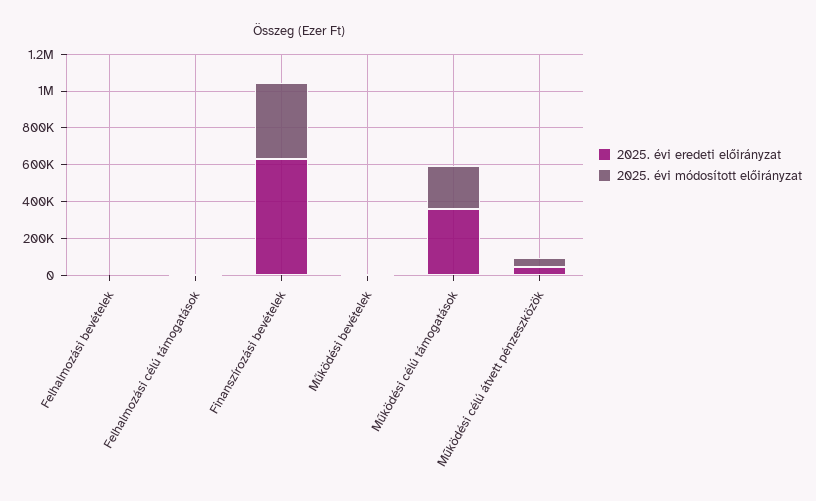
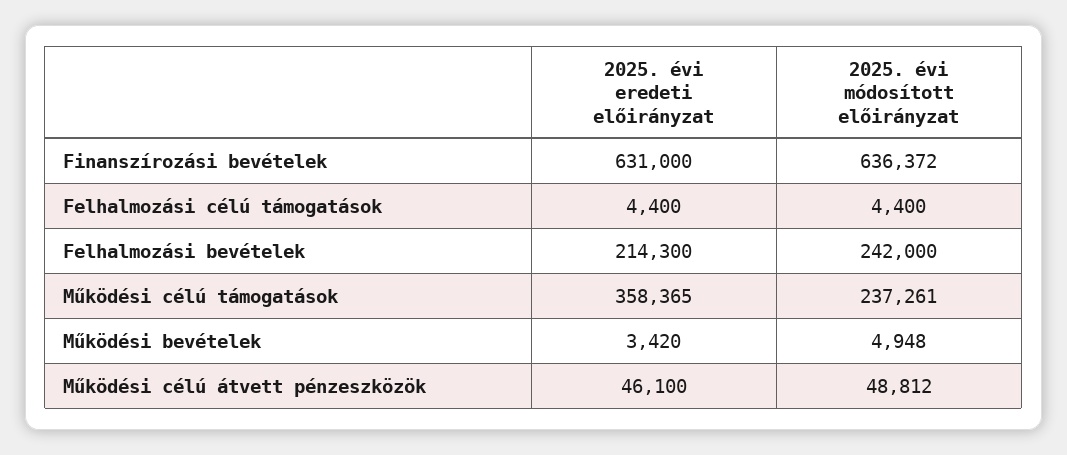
  {
    "2025. évi eredeti előirányzat": {
-     "Felhalmozási bevételek": 0,
+     "Felhalmozási bevételek": 214300,
      "Felhalmozási célú támogatások": 4400,
      "Finanszírozási bevételek": 631000,
      "Működési bevételek": 3420,
      "Működési célú támogatások": 358365,
      "Működési célú átvett pénzeszközök": 46100
    },
    "2025. évi módosított előirányzat": {
-     "Felhalmozási bevételek": 0,
+     "Felhalmozási bevételek": 242000,
      "Felhalmozási célú támogatások": 4400,
-     "Finanszírozási bevételek": 400000,
+     "Finanszírozási bevételek": 636372,
      "Működési bevételek": 4948,
      "Működési célú támogatások": 237261,
      "Működési célú átvett pénzeszközök": 48812
    }
  }

